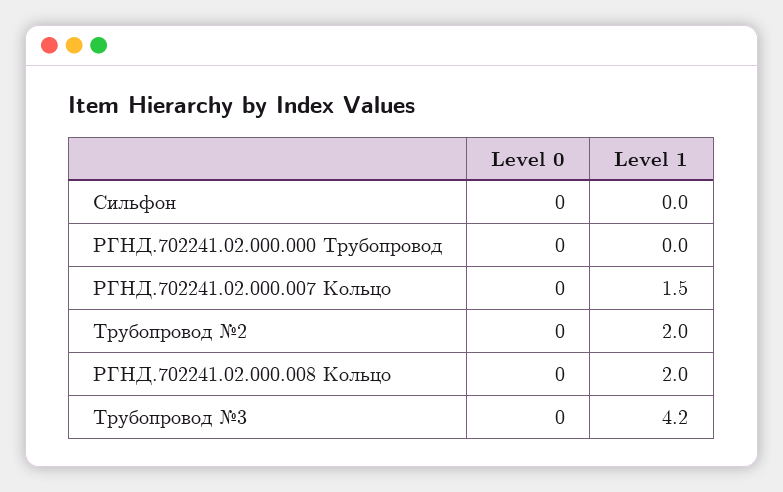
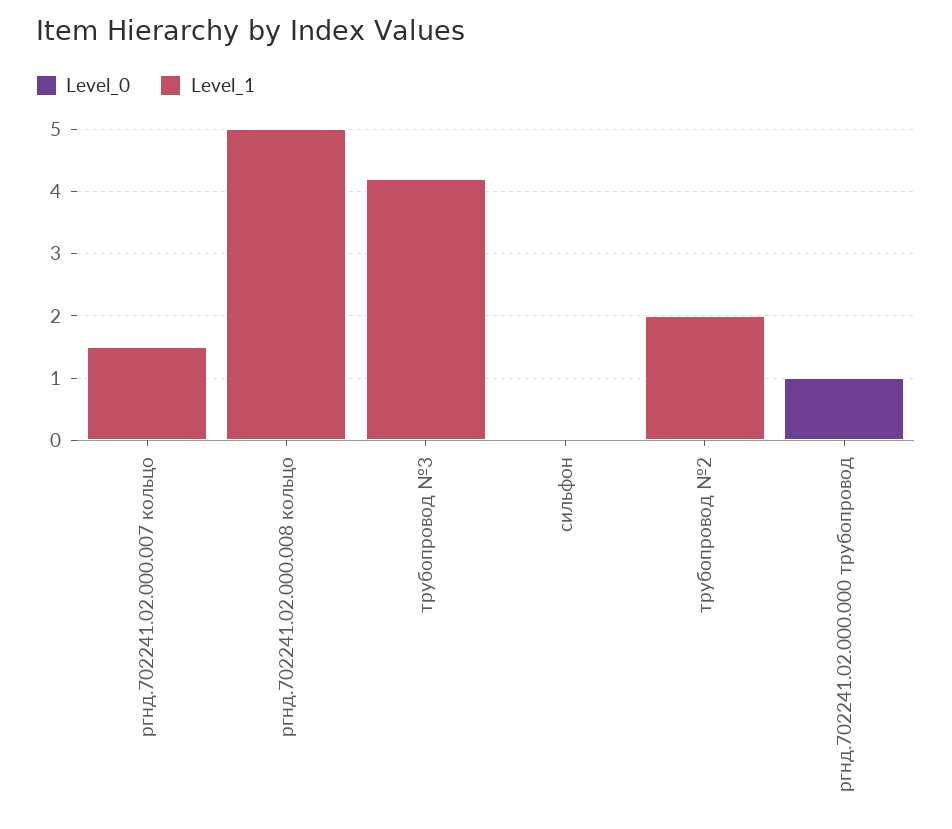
  {
    "Level 0": {
      "Сильфон": 0,
-     "РГНД.702241.02.000.000 Трубопровод": 0,
+     "РГНД.702241.02.000.000 Трубопровод": 1,
      "РГНД.702241.02.000.007 Кольцо": 0,
      "Трубопровод №2": 0,
      "РГНД.702241.02.000.008 Кольцо": 0,
      "Трубопровод №3": 0
    },
    "Level 1": {
      "Сильфон": 0,
      "РГНД.702241.02.000.000 Трубопровод": 0,
      "РГНД.702241.02.000.007 Кольцо": 1.5,
      "Трубопровод №2": 2,
-     "РГНД.702241.02.000.008 Кольцо": 2,
+     "РГНД.702241.02.000.008 Кольцо": 5,
      "Трубопровод №3": 4.2
    }
  }

